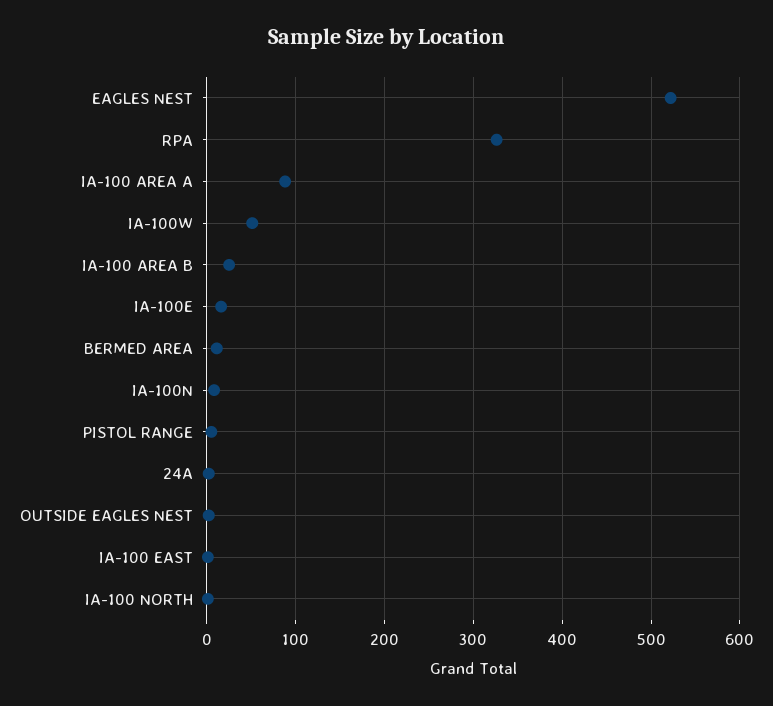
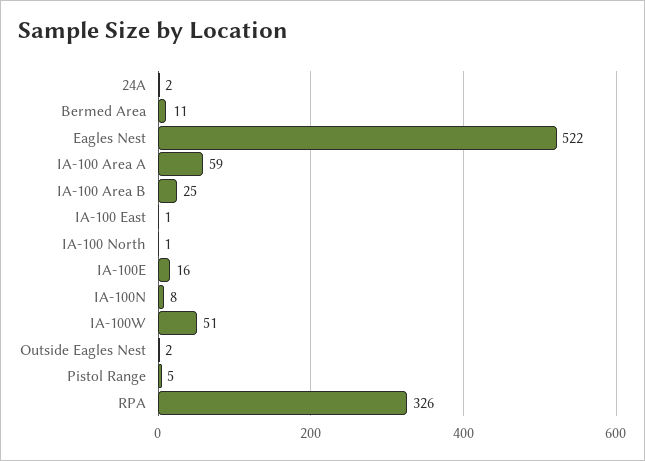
  {
    "EAGLES NEST": 522,
    "RPA": 326,
-   "IA-100 AREA A": 90,
+   "IA-100 AREA A": 59,
    "IA-100W": 51,
    "IA-100 AREA B": 25,
    "IA-100E": 16,
    "BERMED AREA": 11,
    "IA-100N": 8,
    "PISTOL RANGE": 5,
    "24A": 2,
    "OUTSIDE EAGLES NEST": 2,
    "IA-100 EAST": 1,
    "IA-100 NORTH": 1
  }

